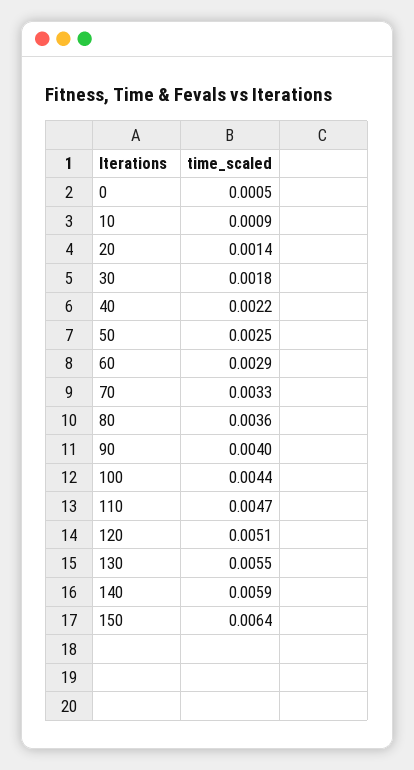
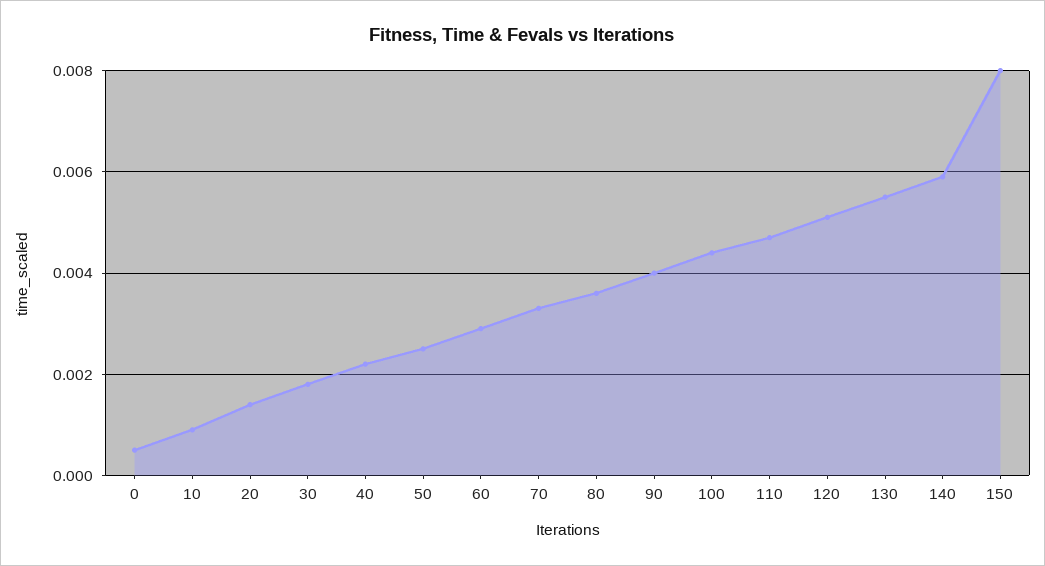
  {
    "0": 0.0005,
    "10": 0.0009,
    "20": 0.0014,
    "30": 0.0018,
    "40": 0.0022,
    "50": 0.0025,
    "60": 0.0029,
    "70": 0.0033,
    "80": 0.0036,
    "90": 0.004,
    "100": 0.0044,
    "110": 0.0047,
    "120": 0.0051,
    "130": 0.0055,
    "140": 0.0059,
-   "150": 0.0064
+   "150": 0.008
  }

